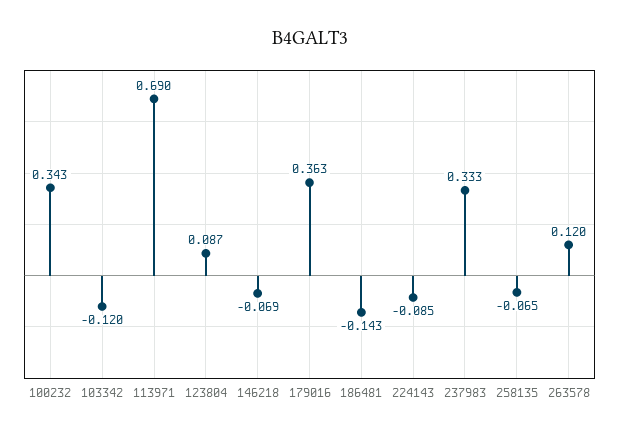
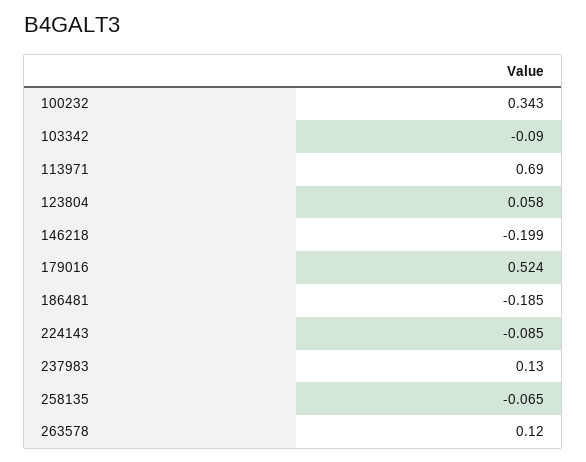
  {
    "100232": 0.343,
-   "103342": -0.12,
+   "103342": -0.09,
    "113971": 0.69,
-   "123804": 0.087,
+   "123804": 0.058,
-   "146218": -0.069,
+   "146218": -0.199,
-   "179016": 0.363,
+   "179016": 0.524,
-   "186481": -0.143,
+   "186481": -0.185,
    "224143": -0.085,
-   "237983": 0.333,
+   "237983": 0.13,
    "258135": -0.065,
    "263578": 0.12
  }

